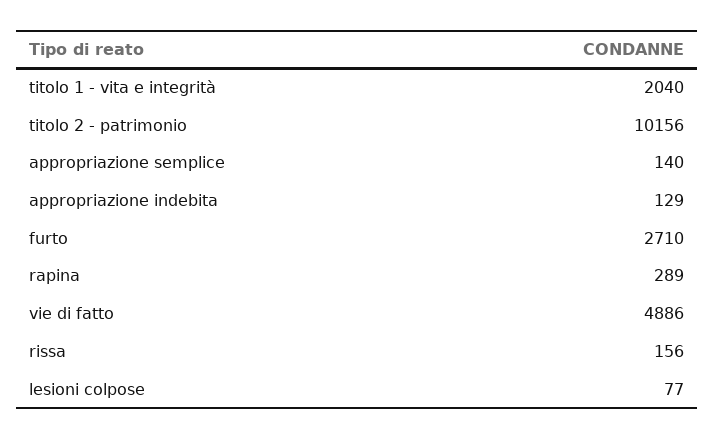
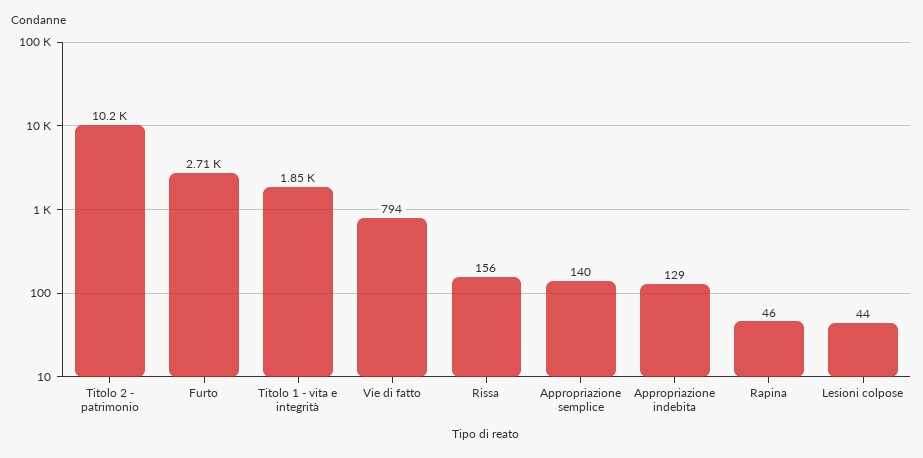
  {
-   "titolo 1 - vita e integrità": 2040,
+   "titolo 1 - vita e integrità": 1850,
    "titolo 2 - patrimonio": 10156,
    "appropriazione semplice": 140,
    "appropriazione indebita": 129,
    "furto": 2710,
-   "rapina": 289,
+   "rapina": 46,
-   "vie di fatto": 4886,
+   "vie di fatto": 794,
    "rissa": 156,
-   "lesioni colpose": 77
+   "lesioni colpose": 44
  }

